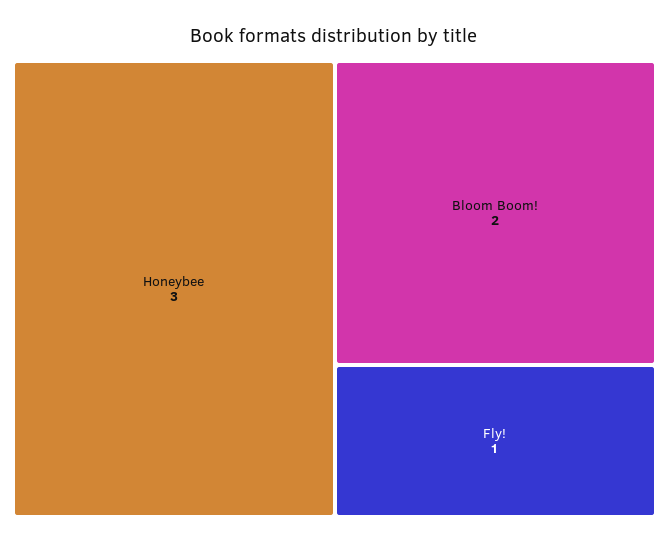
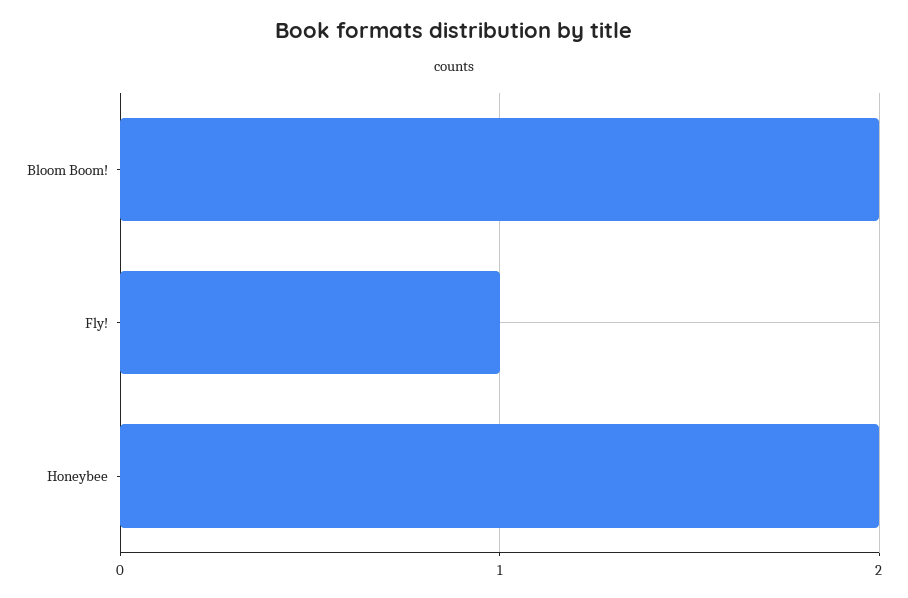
  {
-   "Honeybee": 3,
+   "Honeybee": 2,
    "Bloom Boom!": 2,
    "Fly!": 1
  }

